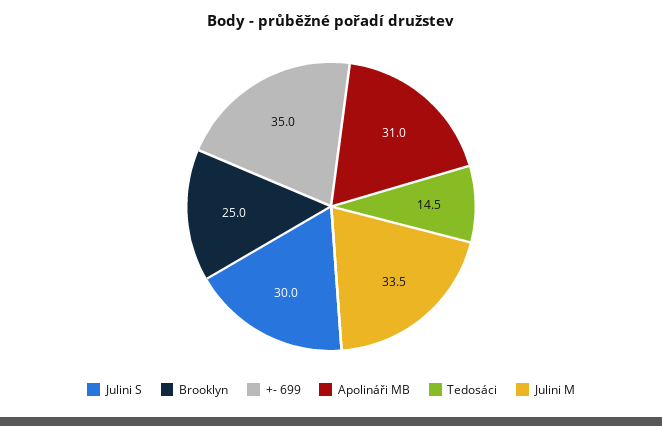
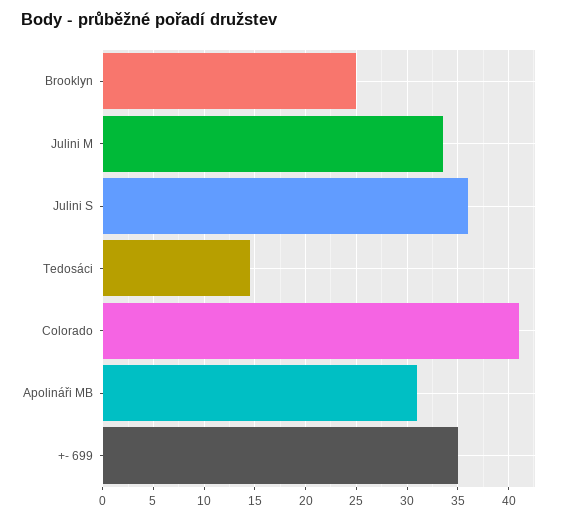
  {
-   "Julini S": 30,
+   "Julini S": 36,
    "Brooklyn": 25,
    "+- 699": 35,
    "Apolináři MB": 31,
    "Tedosáci": 14.5,
-   "Julini M": 33.5
+   "Julini M": 33.5,
+   "Colorado": 41
  }

